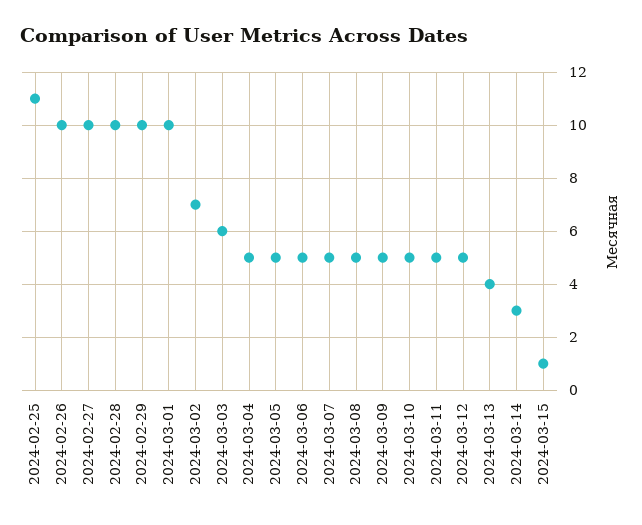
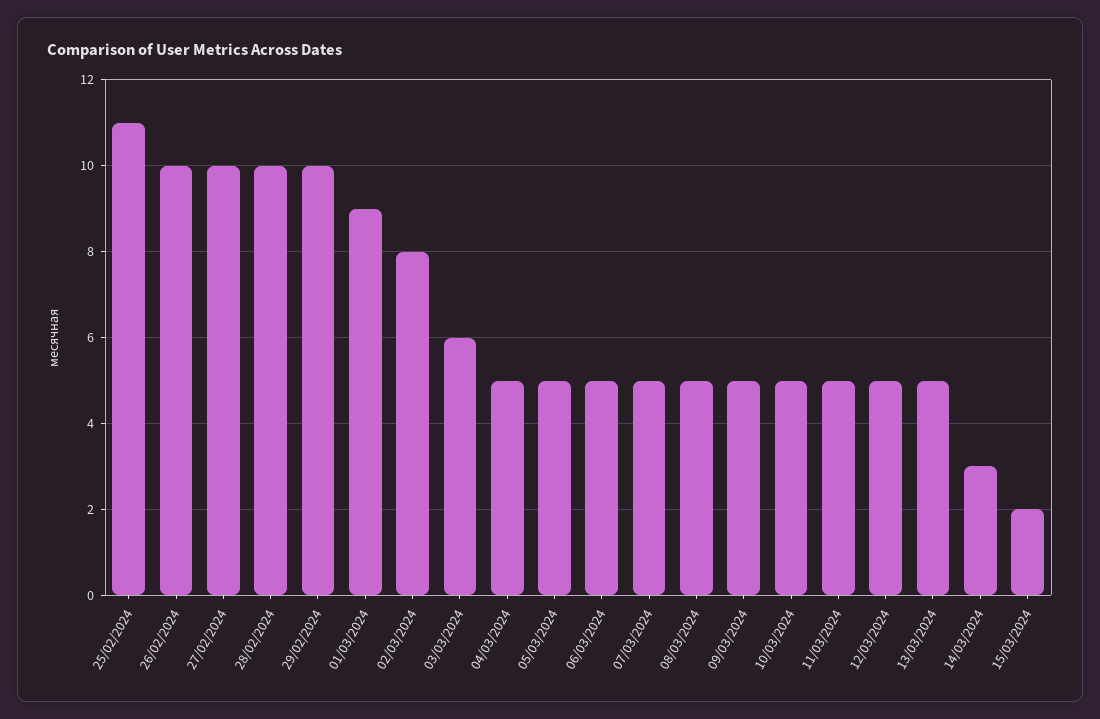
  {
    "2024-02-25": 11,
    "2024-02-26": 10,
    "2024-02-27": 10,
    "2024-02-28": 10,
    "2024-02-29": 10,
-   "2024-03-01": 10,
+   "2024-03-01": 9,
-   "2024-03-02": 7,
+   "2024-03-02": 8,
    "2024-03-03": 6,
    "2024-03-04": 5,
    "2024-03-05": 5,
    "2024-03-06": 5,
    "2024-03-07": 5,
    "2024-03-08": 5,
    "2024-03-09": 5,
    "2024-03-10": 5,
    "2024-03-11": 5,
    "2024-03-12": 5,
-   "2024-03-13": 4,
+   "2024-03-13": 5,
    "2024-03-14": 3,
-   "2024-03-15": 1
+   "2024-03-15": 2
  }

